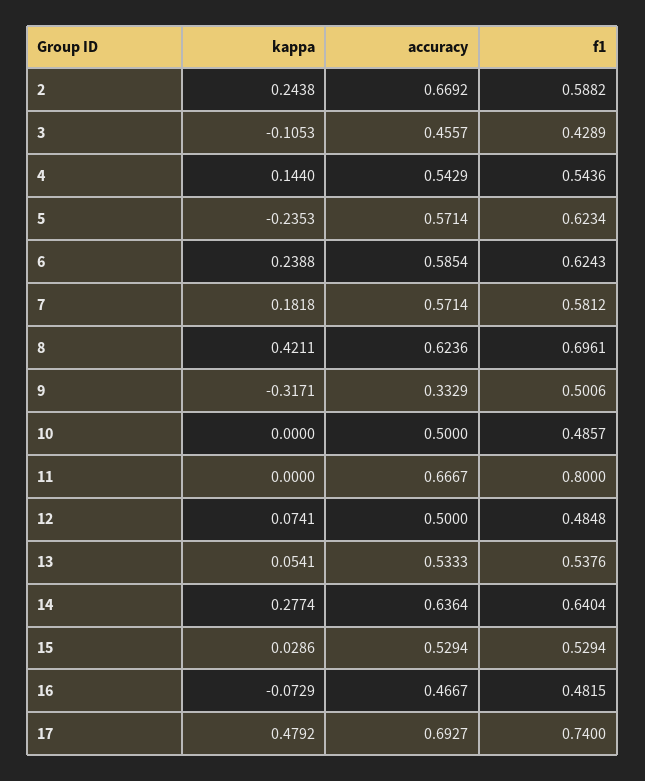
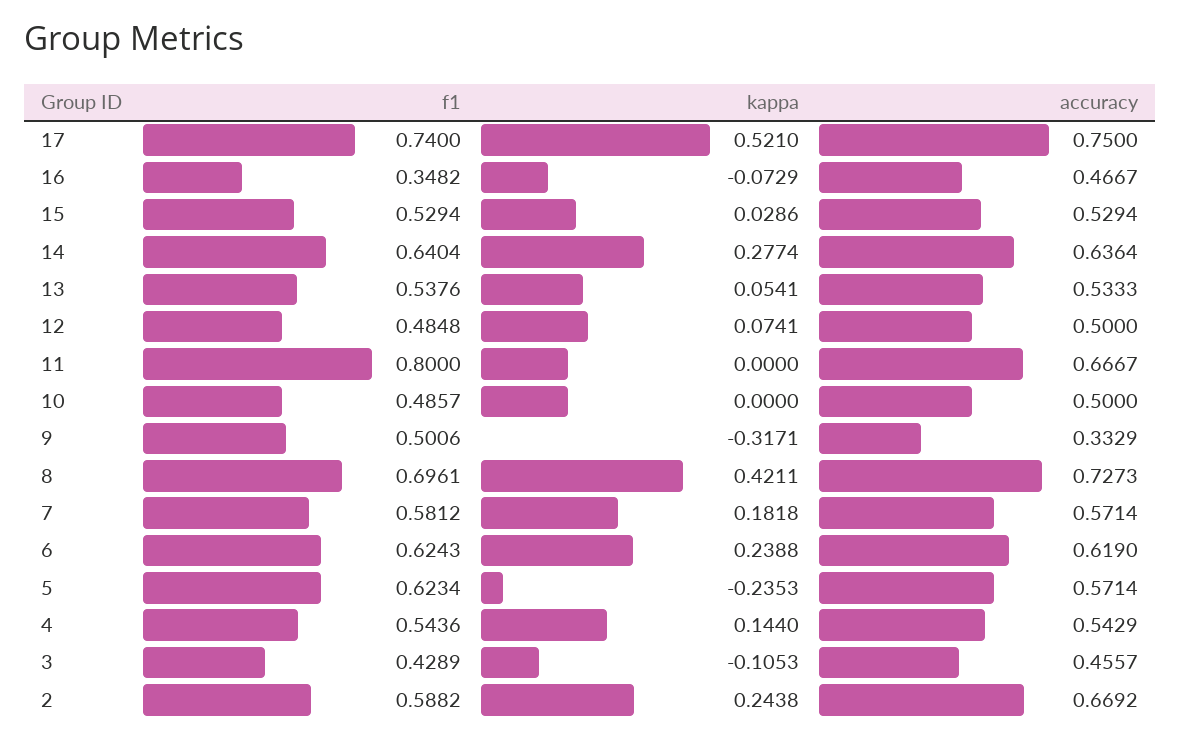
  {
    "kappa": {
      "2": 0.2438,
      "3": -0.1053,
      "4": 0.144,
      "5": -0.2353,
      "6": 0.2388,
      "7": 0.1818,
      "8": 0.4211,
      "9": -0.3171,
      "10": 0,
      "11": 0,
      "12": 0.0741,
      "13": 0.0541,
      "14": 0.2774,
      "15": 0.0286,
      "16": -0.0729,
-     "17": 0.4792
+     "17": 0.521
    },
    "accuracy": {
      "2": 0.6692,
      "3": 0.4557,
      "4": 0.5429,
      "5": 0.5714,
-     "6": 0.5854,
+     "6": 0.619,
      "7": 0.5714,
-     "8": 0.6236,
+     "8": 0.7273,
      "9": 0.3329,
      "10": 0.5,
      "11": 0.6667,
      "12": 0.5,
      "13": 0.5333,
      "14": 0.6364,
      "15": 0.5294,
      "16": 0.4667,
-     "17": 0.6927
+     "17": 0.75
    },
    "f1": {
      "2": 0.5882,
      "3": 0.4289,
      "4": 0.5436,
      "5": 0.6234,
      "6": 0.6243,
      "7": 0.5812,
      "8": 0.6961,
      "9": 0.5006,
      "10": 0.4857,
      "11": 0.8,
      "12": 0.4848,
      "13": 0.5376,
      "14": 0.6404,
      "15": 0.5294,
-     "16": 0.4815,
+     "16": 0.3482,
      "17": 0.74
    }
  }

